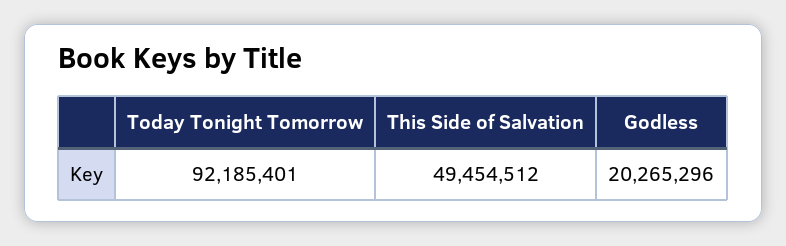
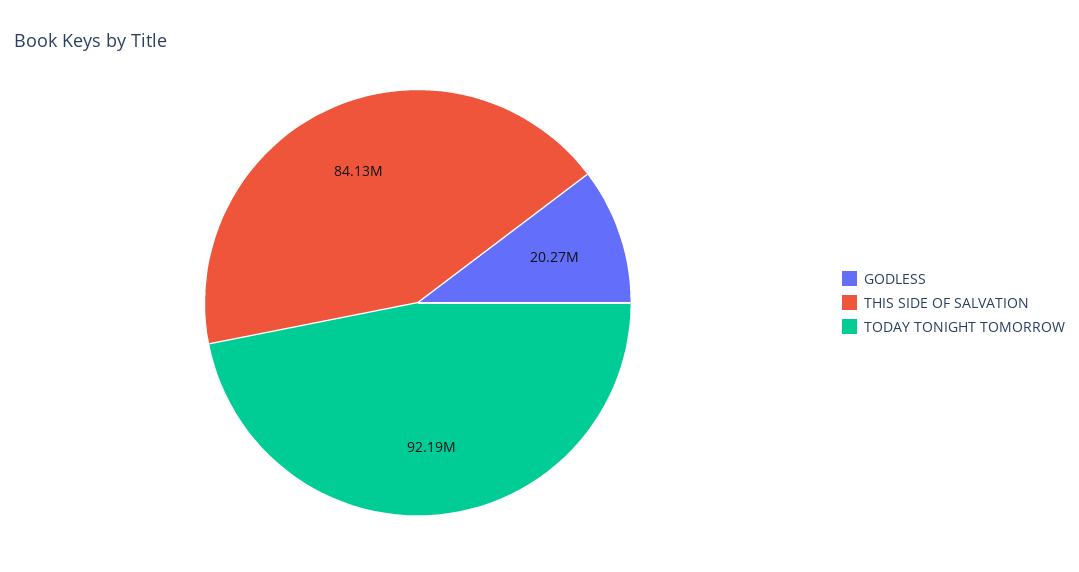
  {
    "Today Tonight Tomorrow": 92185401,
-   "This Side of Salvation": 49454512,
+   "This Side of Salvation": 84130000,
    "Godless": 20265296
  }

